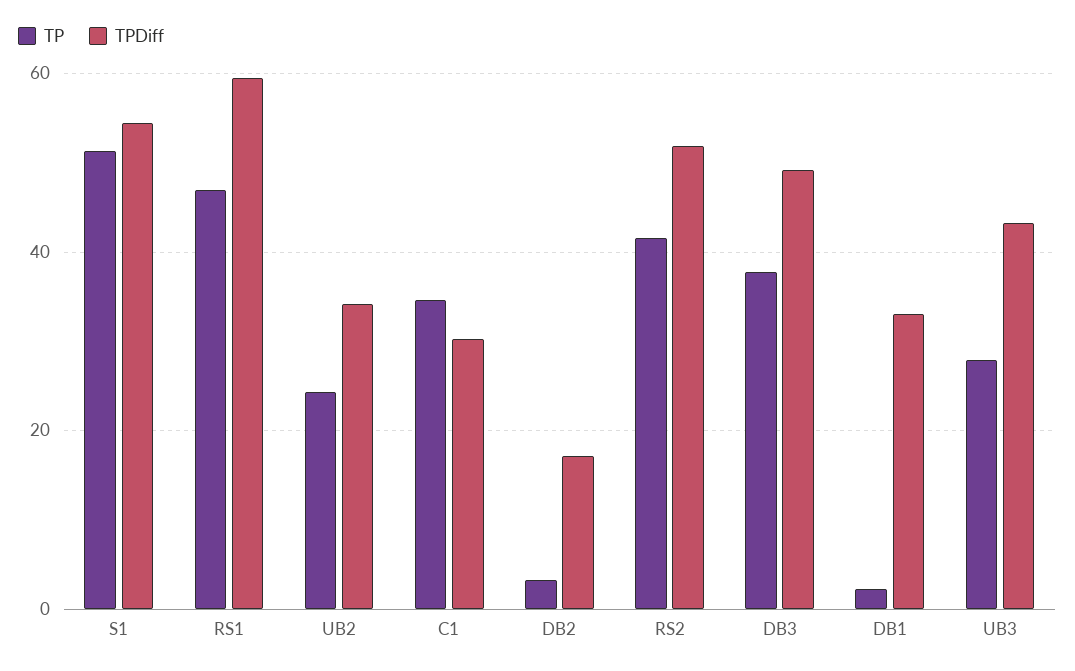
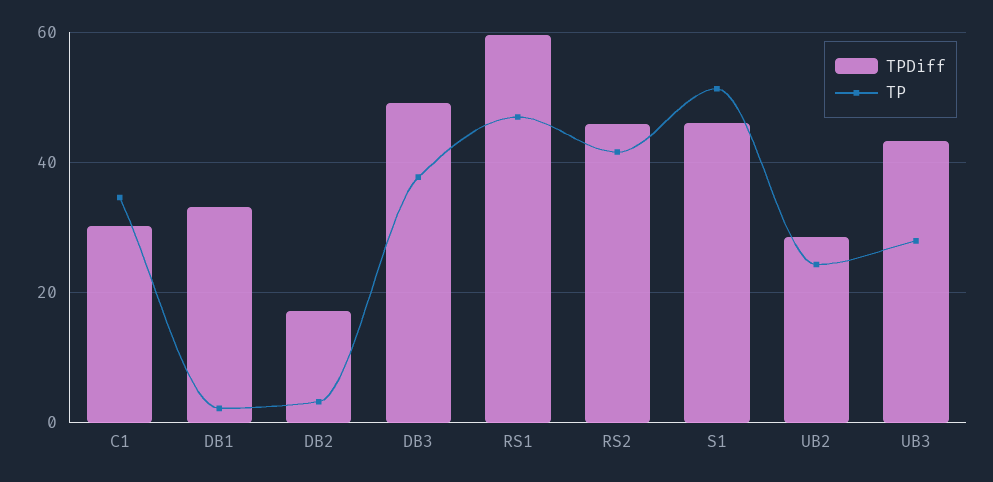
  {
    "TP": {
      "S1": 52,
      "RS1": 46,
      "UB2": 24,
      "C1": 34,
      "DB2": 4,
      "RS2": 42,
      "DB3": 38,
      "DB1": 2,
      "UB3": 28
    },
    "TPDiff": {
-     "S1": 54,
+     "S1": 46,
      "RS1": 60,
-     "UB2": 34,
+     "UB2": 28,
      "C1": 30,
      "DB2": 18,
-     "RS2": 52,
+     "RS2": 46,
      "DB3": 50,
      "DB1": 34,
      "UB3": 44
    }
  }

